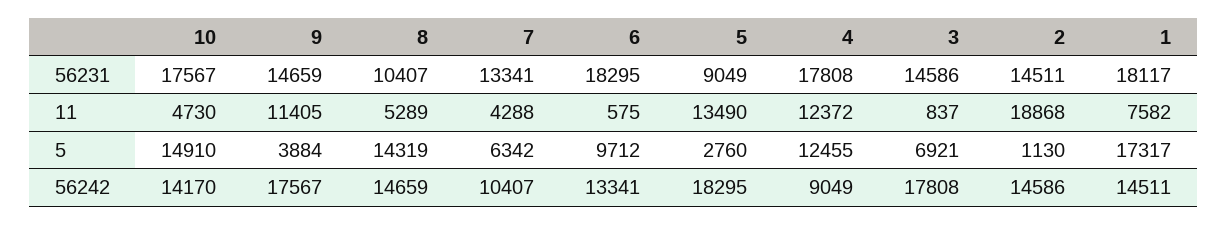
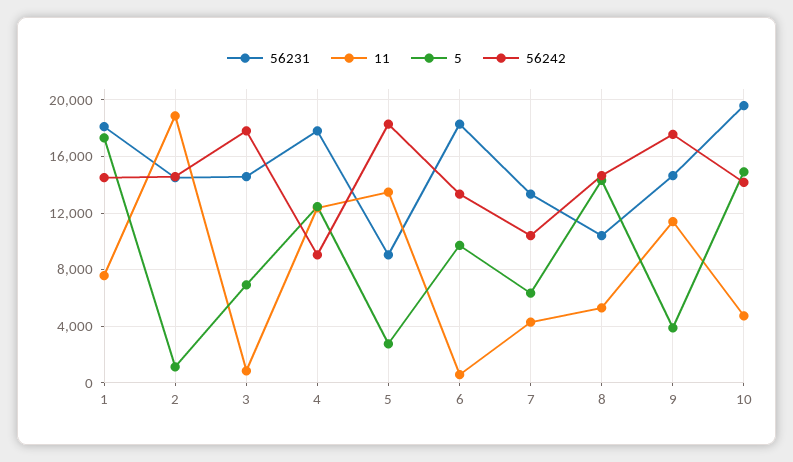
  {
    "56231": {
-     "10": 17567,
+     "10": 19500,
      "9": 14659,
      "8": 10407,
      "7": 13341,
      "6": 18295,
      "5": 9049,
      "4": 17808,
      "3": 14586,
      "2": 14511,
      "1": 18117
    },
    "11": {
      "10": 4730,
      "9": 11405,
      "8": 5289,
      "7": 4288,
      "6": 575,
      "5": 13490,
      "4": 12372,
      "3": 837,
      "2": 18868,
      "1": 7582
    },
    "5": {
      "10": 14910,
      "9": 3884,
      "8": 14319,
      "7": 6342,
      "6": 9712,
      "5": 2760,
      "4": 12455,
      "3": 6921,
      "2": 1130,
      "1": 17317
    },
    "56242": {
      "10": 14170,
      "9": 17567,
      "8": 14659,
      "7": 10407,
      "6": 13341,
      "5": 18295,
      "4": 9049,
      "3": 17808,
      "2": 14586,
      "1": 14511
    }
  }

